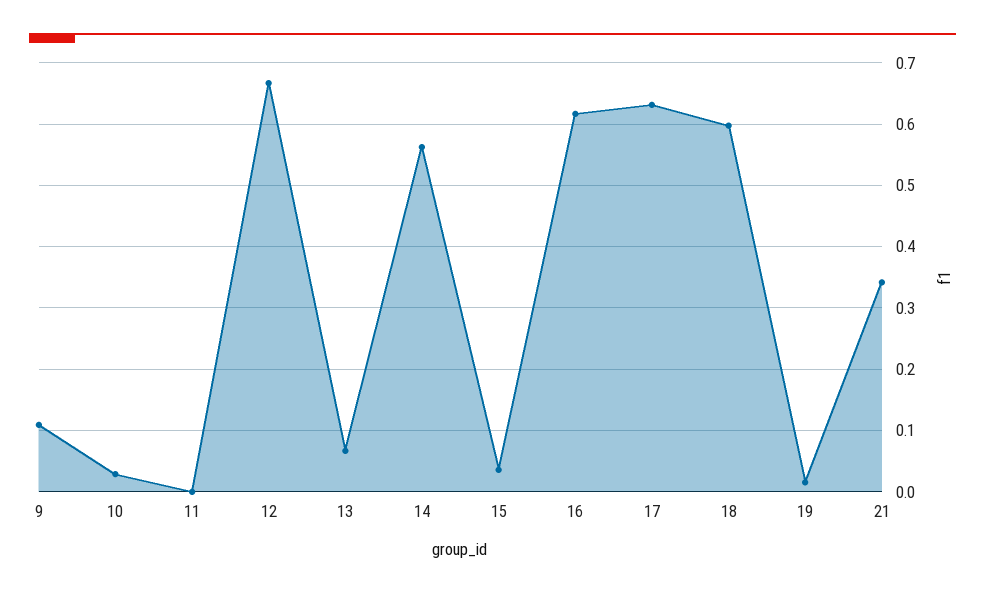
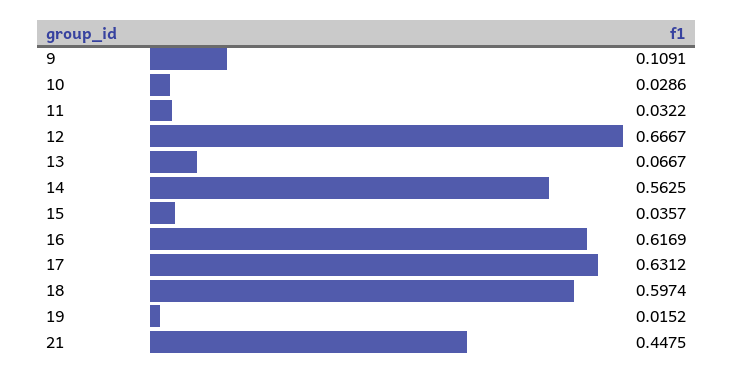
  {
    "9": 0.1091,
    "10": 0.0286,
-   "11": 0,
+   "11": 0.0322,
    "12": 0.6667,
    "13": 0.0667,
    "14": 0.5625,
    "15": 0.0357,
    "16": 0.6169,
    "17": 0.6312,
    "18": 0.5974,
    "19": 0.0152,
-   "21": 0.34
+   "21": 0.4475
  }

